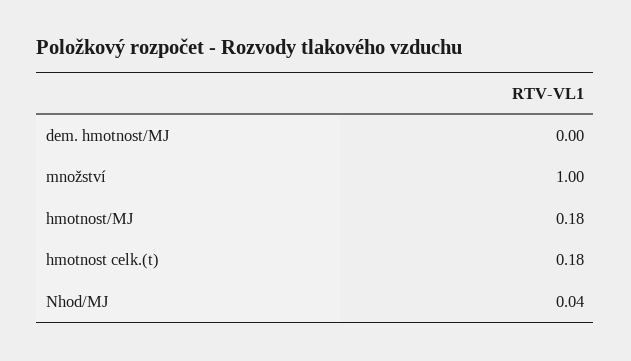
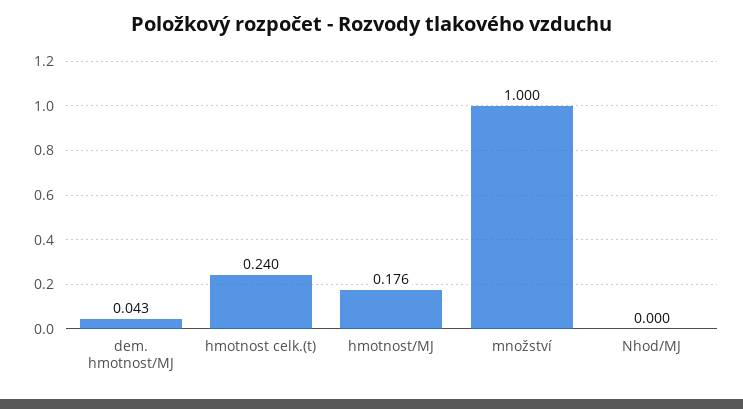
  {
-   "dem. hmotnost/MJ": 0,
+   "dem. hmotnost/MJ": 0.043,
    "množství": 1,
    "hmotnost/MJ": 0.176,
-   "hmotnost celk.(t)": 0.18,
+   "hmotnost celk.(t)": 0.24,
-   "Nhod/MJ": 0.04
+   "Nhod/MJ": 0
  }

